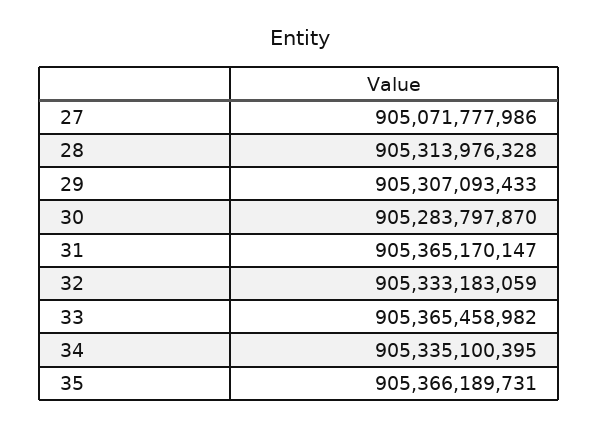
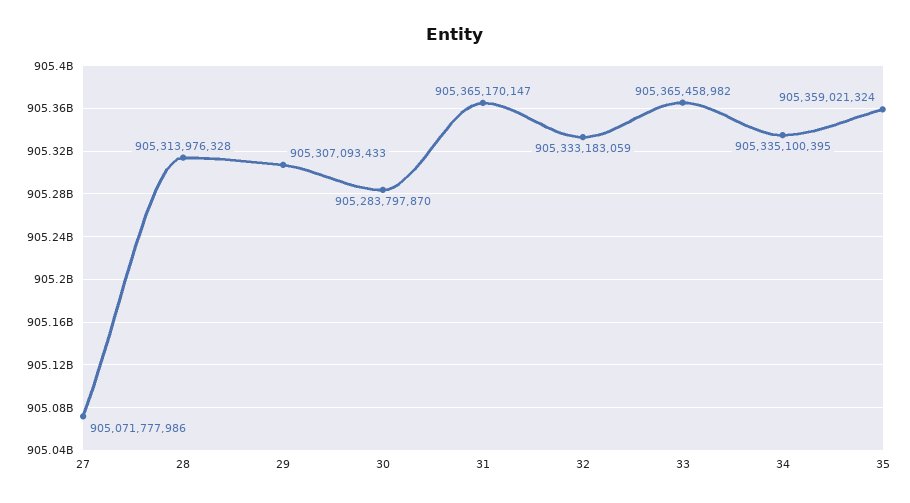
  {
    "27": 905071777986,
    "28": 905313976328,
    "29": 905307093433,
    "30": 905283797870,
    "31": 905365170147,
    "32": 905333183059,
    "33": 905365458982,
    "34": 905335100395,
-   "35": 905366189731
+   "35": 905359021324
  }

